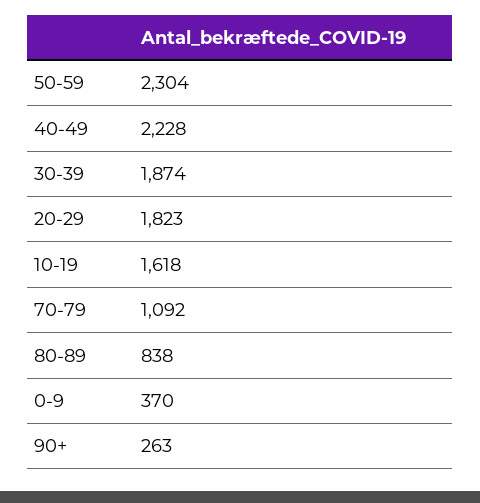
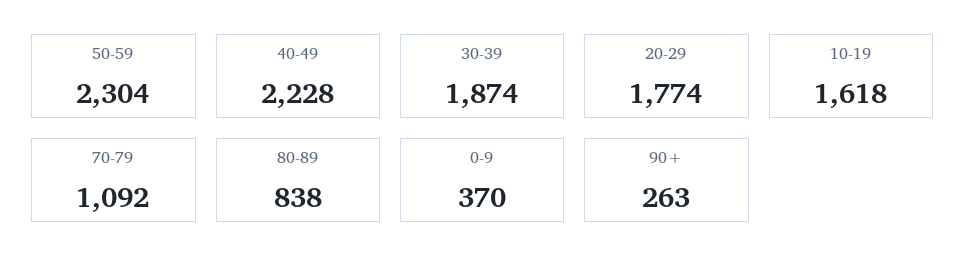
  {
    "50-59": 2304,
    "40-49": 2228,
    "30-39": 1874,
-   "20-29": 1823,
+   "20-29": 1774,
    "10-19": 1618,
    "70-79": 1092,
    "80-89": 838,
    "0-9": 370,
    "90+": 263
  }

